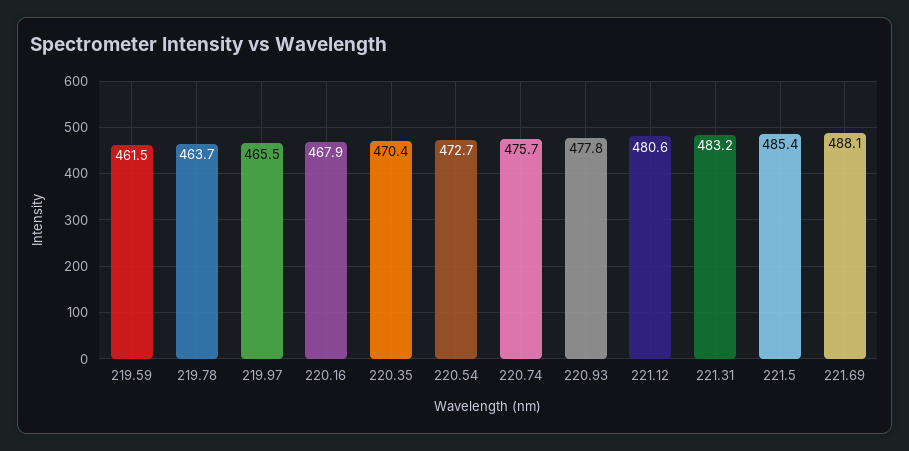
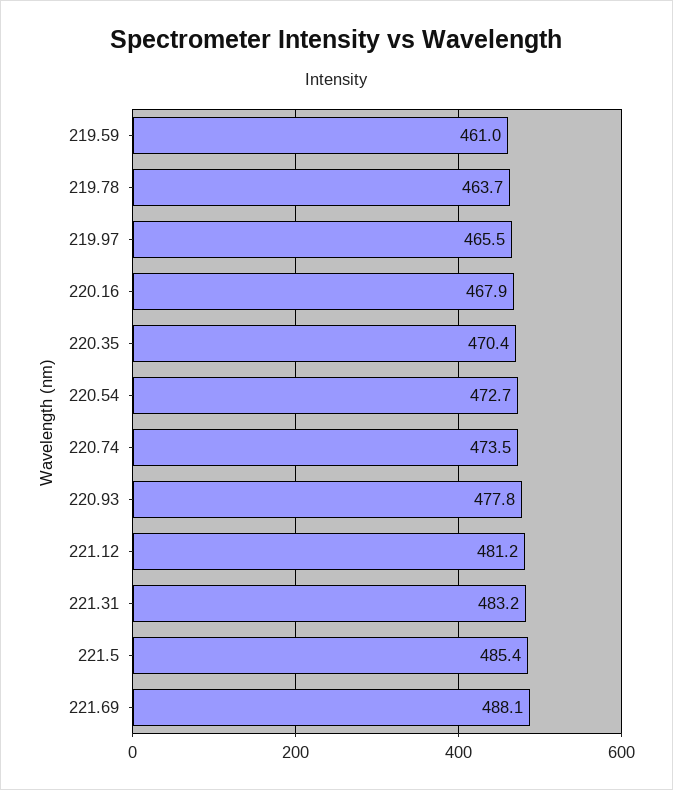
  {
-   "219.59": 461.5,
+   "219.59": 461,
    "219.78": 463.7,
    "219.97": 465.5,
    "220.16": 467.9,
    "220.35": 470.4,
    "220.54": 472.7,
-   "220.74": 475.7,
+   "220.74": 473.5,
    "220.93": 477.8,
-   "221.12": 480.6,
+   "221.12": 481.2,
    "221.31": 483.2,
    "221.5": 485.4,
    "221.69": 488.1
  }

